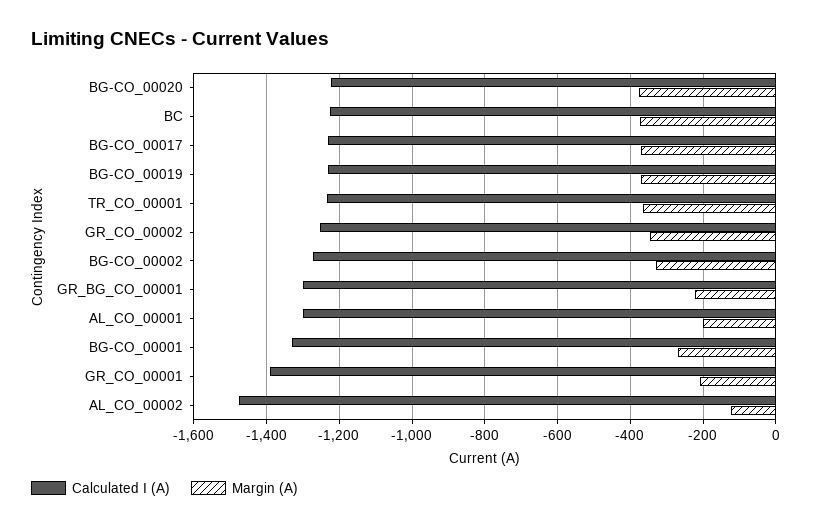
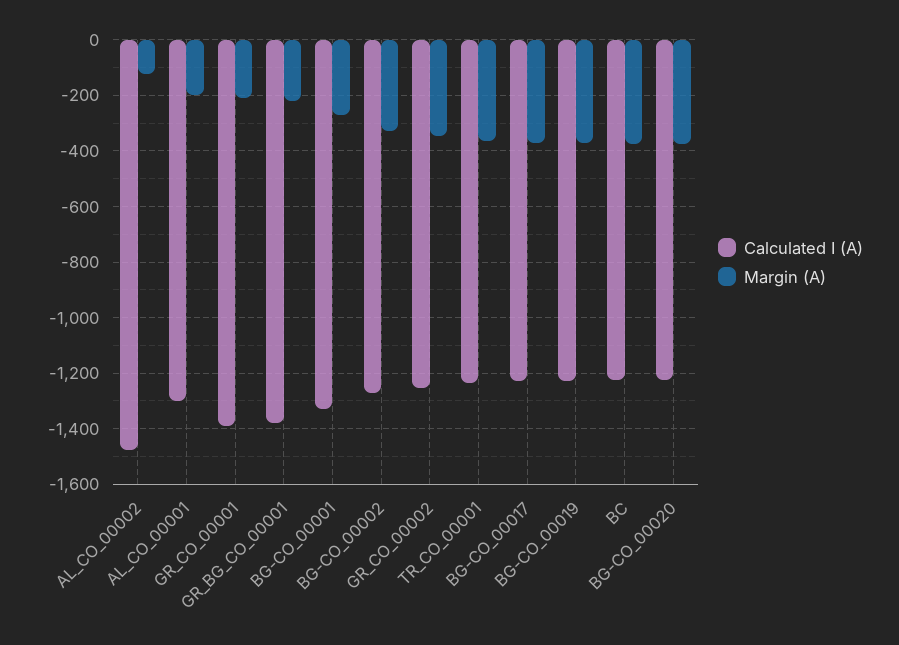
  {
    "Calculated I (A)": {
      "BG-CO_00020": -1220,
      "BC": -1220,
      "BG-CO_00017": -1240,
      "BG-CO_00019": -1240,
      "TR_CO_00001": -1240,
      "GR_CO_00002": -1260,
      "BG-CO_00002": -1280,
-     "GR_BG_CO_00001": -1300,
+     "GR_BG_CO_00001": -1375,
      "AL_CO_00001": -1300,
      "BG-CO_00001": -1340,
      "GR_CO_00001": -1400,
      "AL_CO_00002": -1480
    },
    "Margin (A)": {
      "BG-CO_00020": -380,
      "BC": -380,
      "BG-CO_00017": -380,
      "BG-CO_00019": -380,
      "TR_CO_00001": -360,
      "GR_CO_00002": -340,
      "BG-CO_00002": -320,
      "GR_BG_CO_00001": -220,
      "AL_CO_00001": -200,
      "BG-CO_00001": -260,
      "GR_CO_00001": -200,
      "AL_CO_00002": -120
    }
  }

